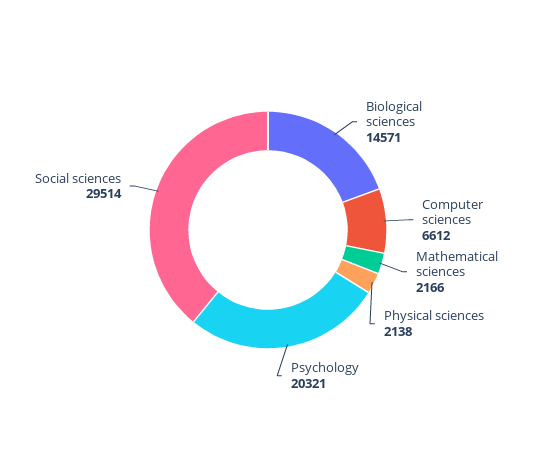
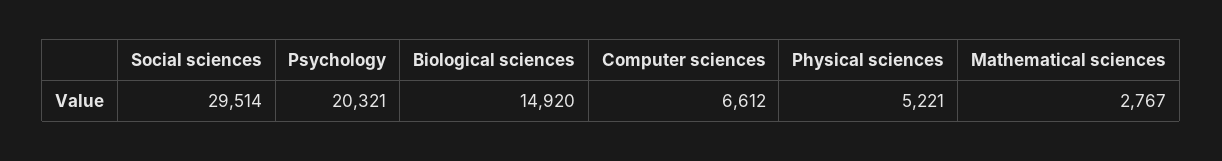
  {
-   "Biological sciences": 14571,
+   "Biological sciences": 14920,
    "Computer sciences": 6612,
-   "Mathematical sciences": 2166,
+   "Mathematical sciences": 2767,
-   "Physical sciences": 2138,
+   "Physical sciences": 5221,
    "Psychology": 20321,
    "Social sciences": 29514
  }

